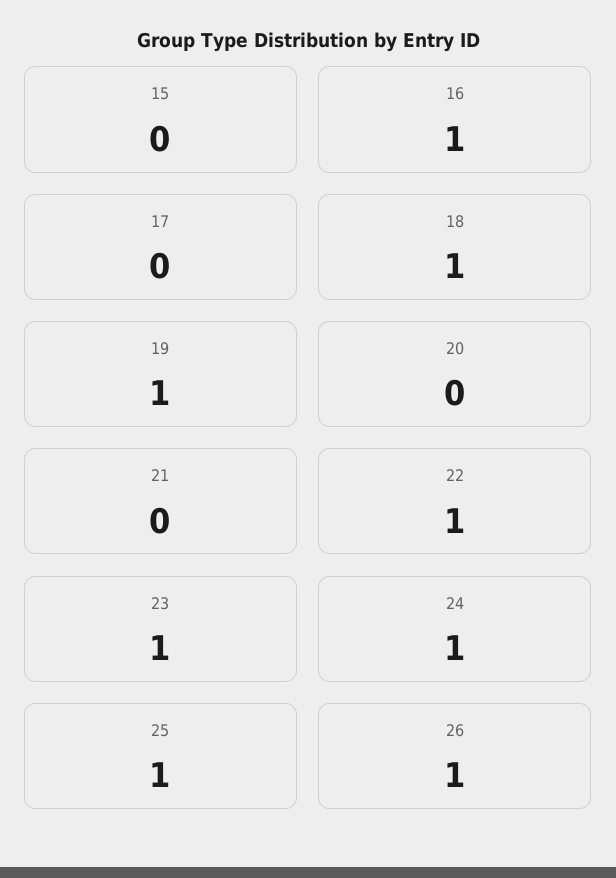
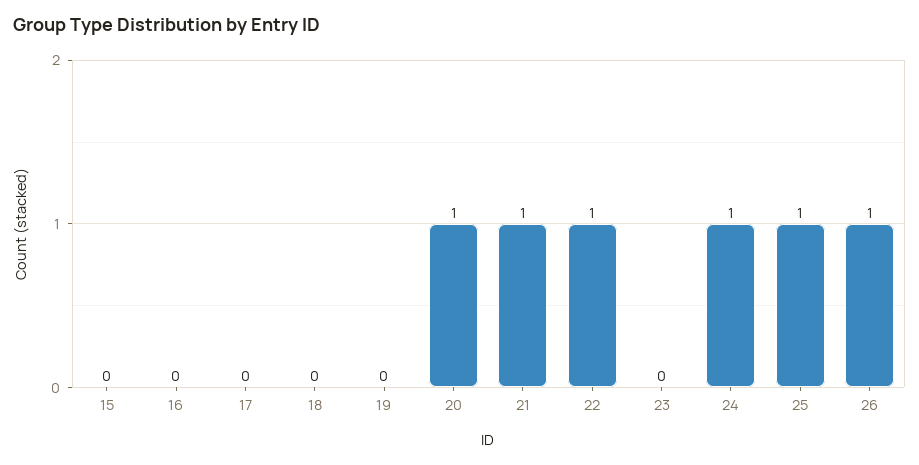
  {
    "15": 0,
-   "16": 1,
+   "16": 0,
    "17": 0,
-   "18": 1,
+   "18": 0,
-   "19": 1,
+   "19": 0,
-   "20": 0,
+   "20": 1,
-   "21": 0,
+   "21": 1,
    "22": 1,
-   "23": 1,
+   "23": 0,
    "24": 1,
    "25": 1,
    "26": 1
  }

